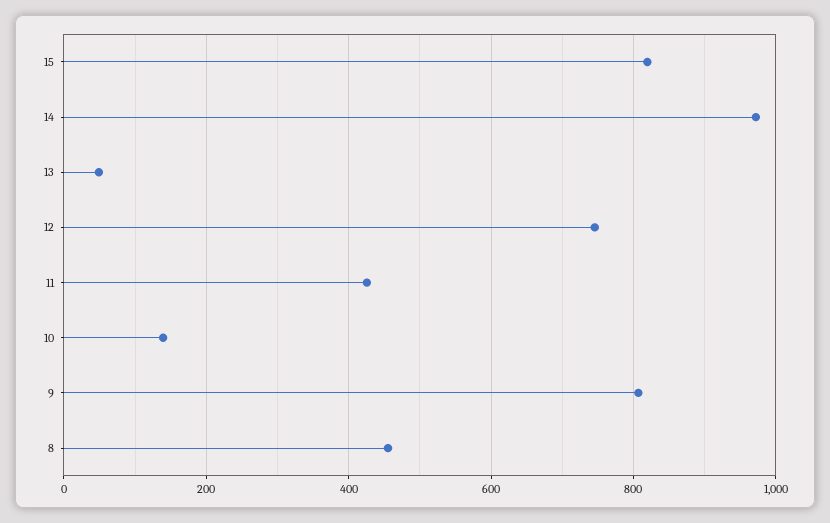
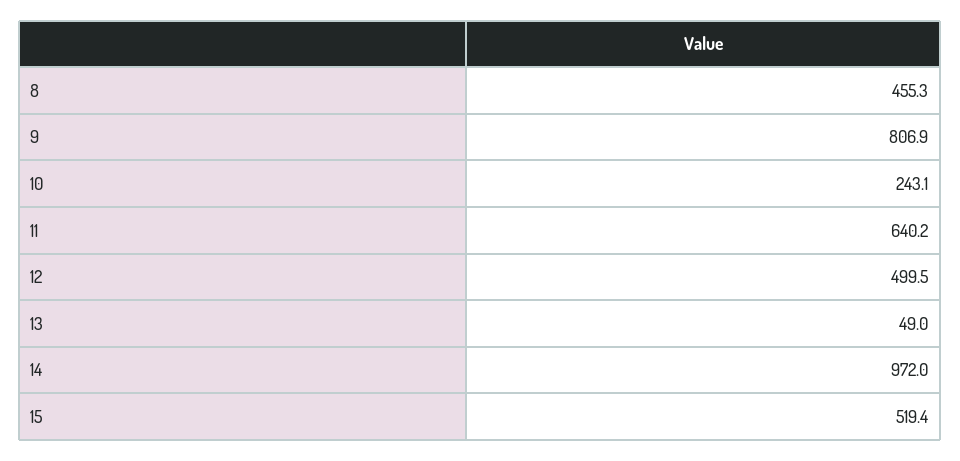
  {
-   "15": 820,
+   "15": 519.4,
    "14": 972,
    "13": 49,
-   "12": 740,
+   "12": 499.5,
-   "11": 420,
+   "11": 640.2,
-   "10": 140,
+   "10": 243.1,
    "9": 806.9,
    "8": 455.3
  }

